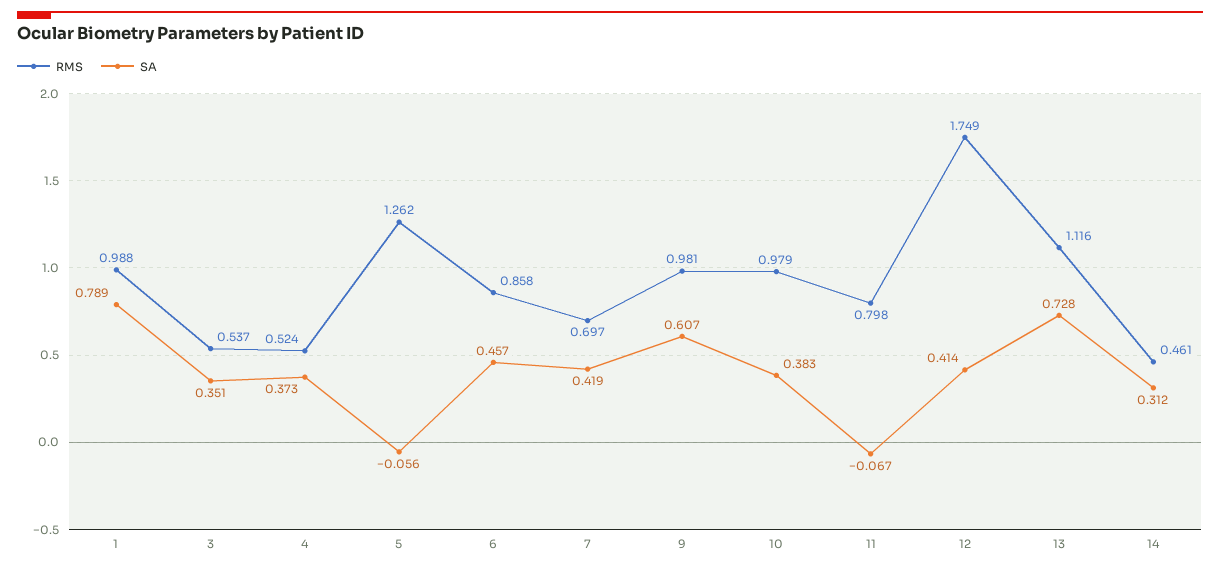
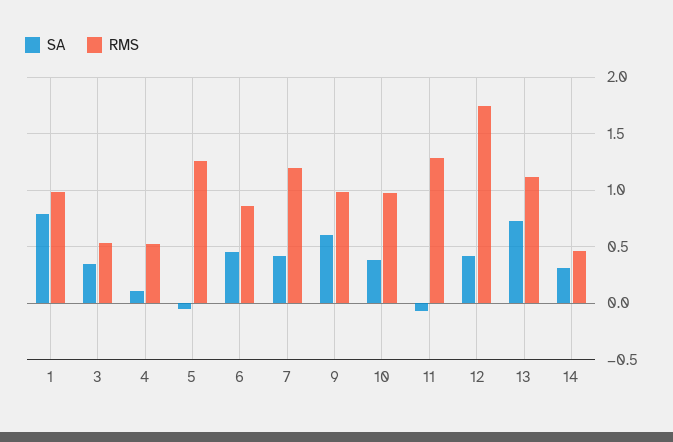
  {
    "RMS": {
      "1": 0.988,
      "3": 0.537,
      "4": 0.524,
      "5": 1.262,
      "6": 0.858,
-     "7": 0.697,
+     "7": 1.2,
      "9": 0.981,
      "10": 0.979,
-     "11": 0.798,
+     "11": 1.3,
      "12": 1.749,
      "13": 1.116,
      "14": 0.461
    },
    "SA": {
      "1": 0.789,
      "3": 0.351,
-     "4": 0.373,
+     "4": 0.1,
      "5": -0.056,
      "6": 0.457,
      "7": 0.419,
      "9": 0.607,
      "10": 0.383,
      "11": -0.067,
      "12": 0.414,
      "13": 0.728,
      "14": 0.312
    }
  }

